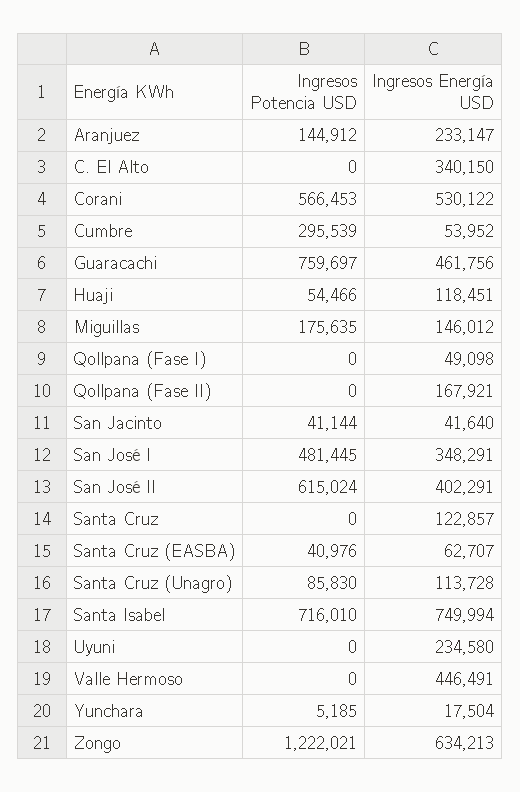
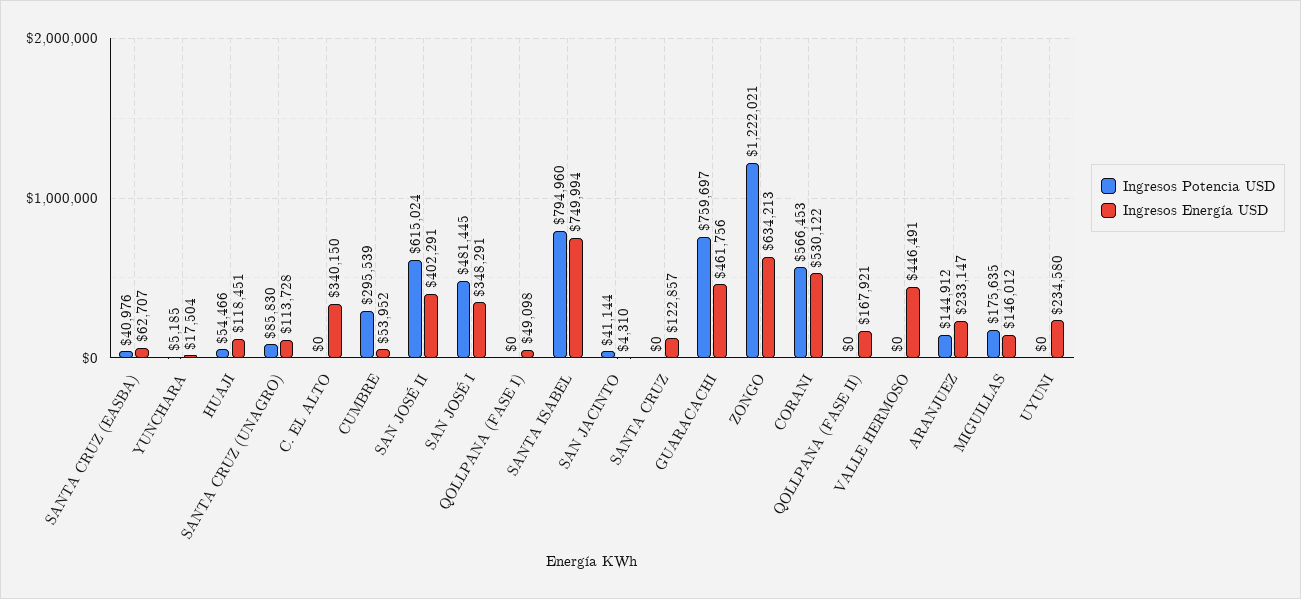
  {
    "Ingresos Potencia USD": {
      "Aranjuez": 144912,
      "C. El Alto": 0,
      "Corani": 566453,
      "Cumbre": 295539,
      "Guaracachi": 759697,
      "Huaji": 54466,
      "Miguillas": 175635,
      "Qollpana (Fase I)": 0,
      "Qollpana (Fase II)": 0,
      "San Jacinto": 41144,
      "San José I": 481445,
      "San José II": 615024,
      "Santa Cruz": 0,
      "Santa Cruz (EASBA)": 40976,
      "Santa Cruz (Unagro)": 85830,
-     "Santa Isabel": 716010,
+     "Santa Isabel": 794960,
      "Uyuni": 0,
      "Valle Hermoso": 0,
      "Yunchara": 5185,
      "Zongo": 1222021
    },
    "Ingresos Energía USD": {
      "Aranjuez": 233147,
      "C. El Alto": 340150,
      "Corani": 530122,
      "Cumbre": 53952,
      "Guaracachi": 461756,
      "Huaji": 118451,
      "Miguillas": 146012,
      "Qollpana (Fase I)": 49098,
      "Qollpana (Fase II)": 167921,
-     "San Jacinto": 41640,
+     "San Jacinto": 4310,
      "San José I": 348291,
      "San José II": 402291,
      "Santa Cruz": 122857,
      "Santa Cruz (EASBA)": 62707,
      "Santa Cruz (Unagro)": 113728,
      "Santa Isabel": 749994,
      "Uyuni": 234580,
      "Valle Hermoso": 446491,
      "Yunchara": 17504,
      "Zongo": 634213
    }
  }

